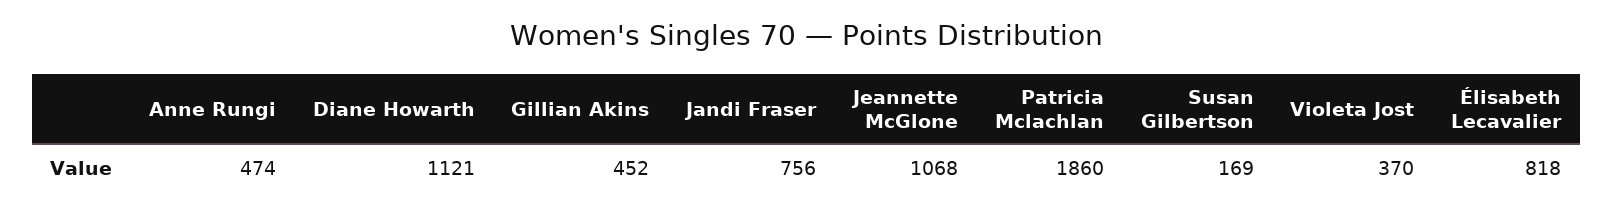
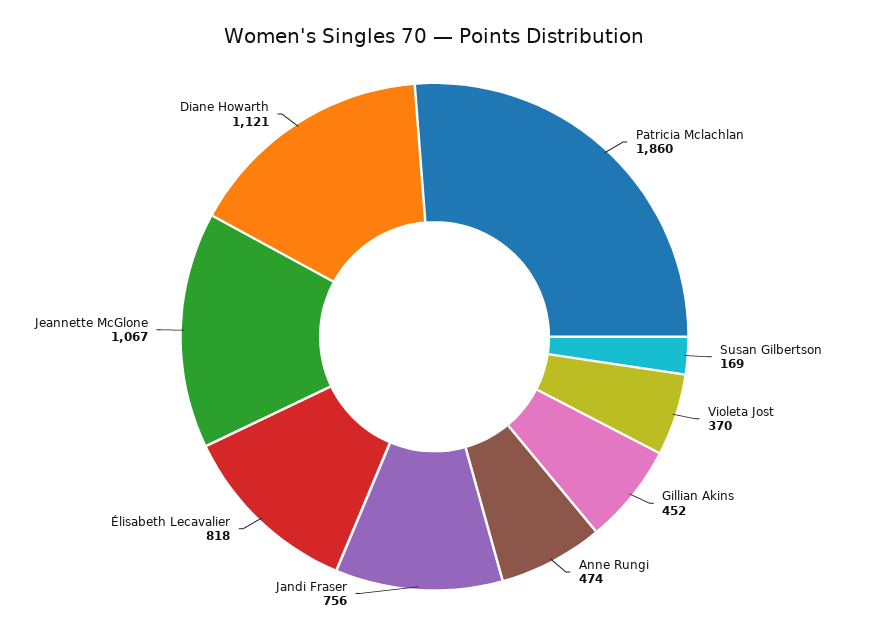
  {
    "Anne Rungi": 474,
    "Diane Howarth": 1121,
    "Gillian Akins": 452,
    "Jandi Fraser": 756,
-   "Jeannette McGlone": 1068,
+   "Jeannette McGlone": 1067,
    "Patricia Mclachlan": 1860,
    "Susan Gilbertson": 169,
    "Violeta Jost": 370,
    "Élisabeth Lecavalier": 818
  }

